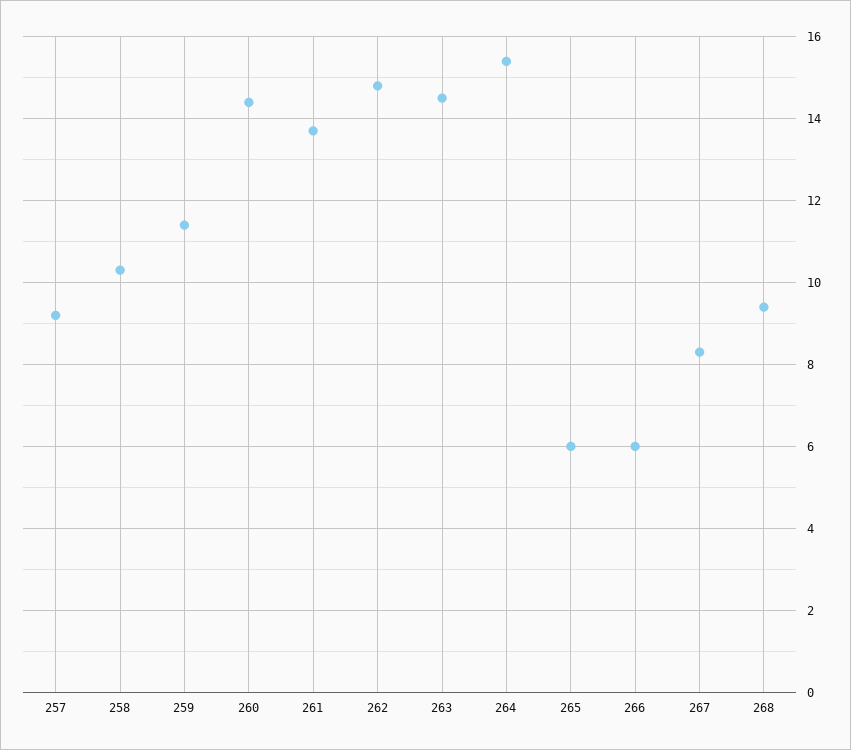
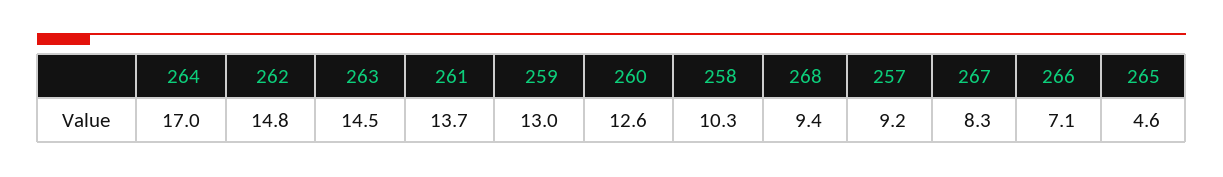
  {
    "257": 9.2,
    "258": 10.3,
-   "259": 11.5,
+   "259": 13,
-   "260": 14.5,
+   "260": 12.6,
    "261": 13.7,
    "262": 14.8,
    "263": 14.5,
-   "264": 15.5,
+   "264": 17,
-   "265": 6,
+   "265": 4.6,
-   "266": 6,
+   "266": 7.1,
    "267": 8.3,
    "268": 9.4
  }

